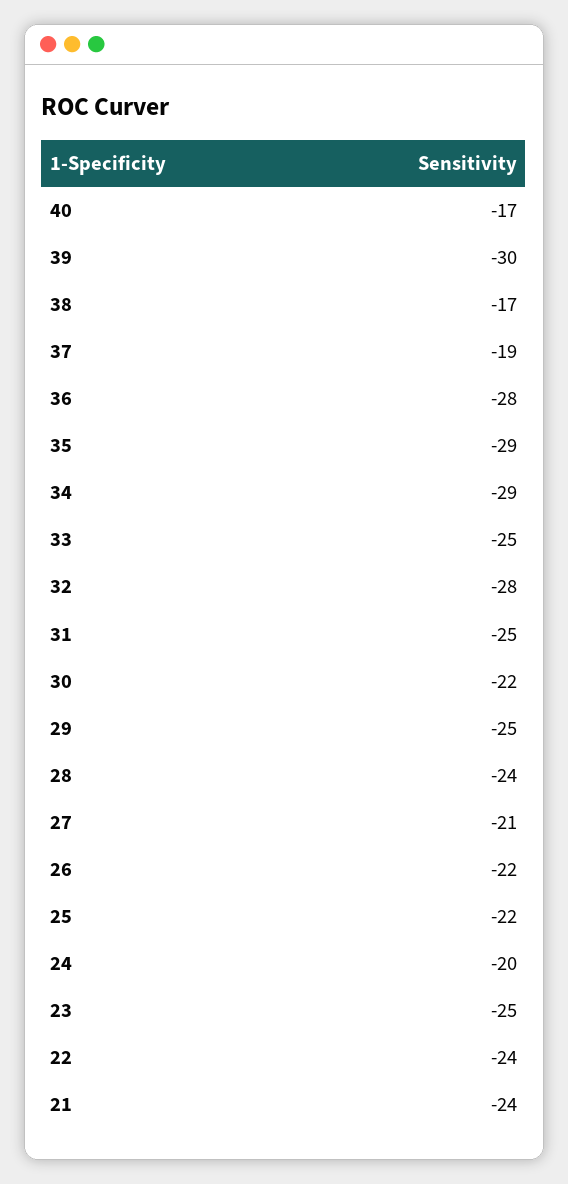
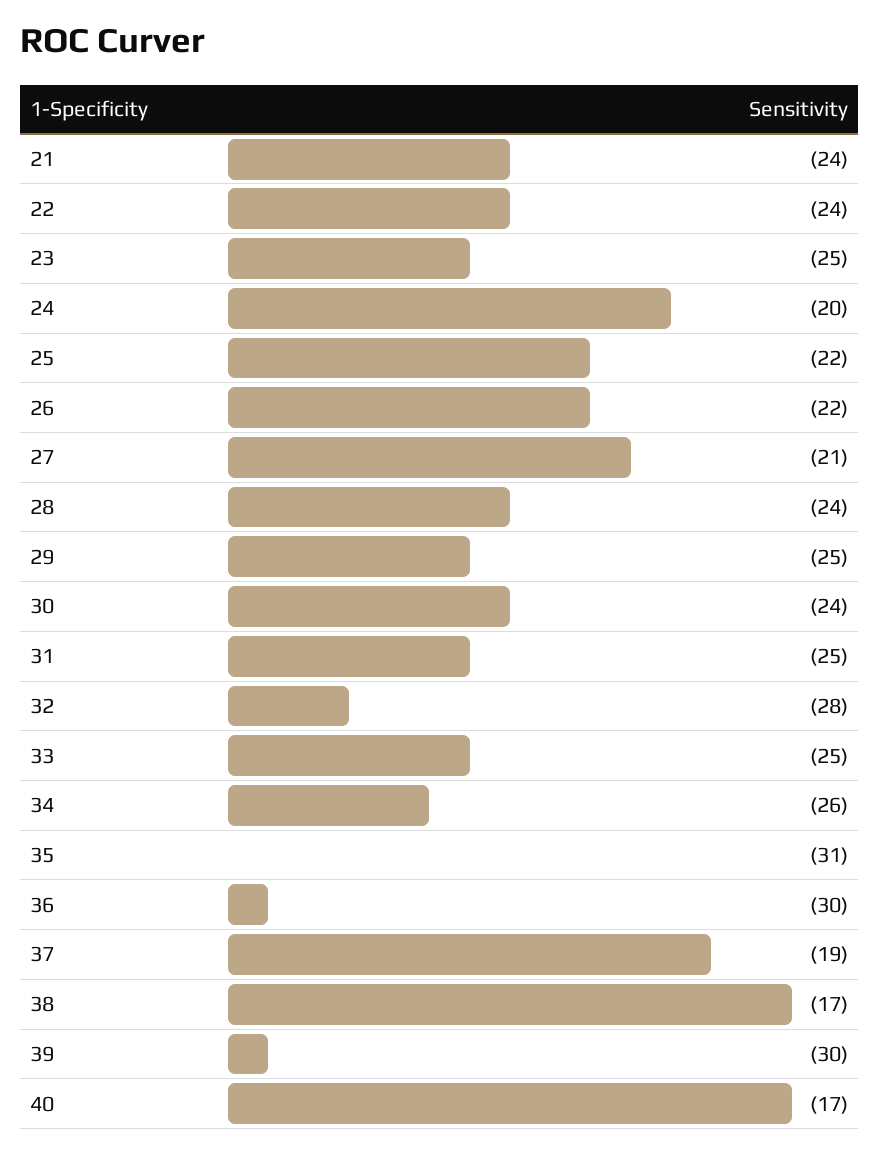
  {
    "40": -17,
    "39": -30,
    "38": -17,
    "37": -19,
-   "36": -28,
+   "36": -30,
-   "35": -29,
+   "35": -31,
-   "34": -29,
+   "34": -26,
    "33": -25,
    "32": -28,
    "31": -25,
-   "30": -22,
+   "30": -24,
    "29": -25,
    "28": -24,
    "27": -21,
    "26": -22,
    "25": -22,
    "24": -20,
    "23": -25,
    "22": -24,
    "21": -24
  }

